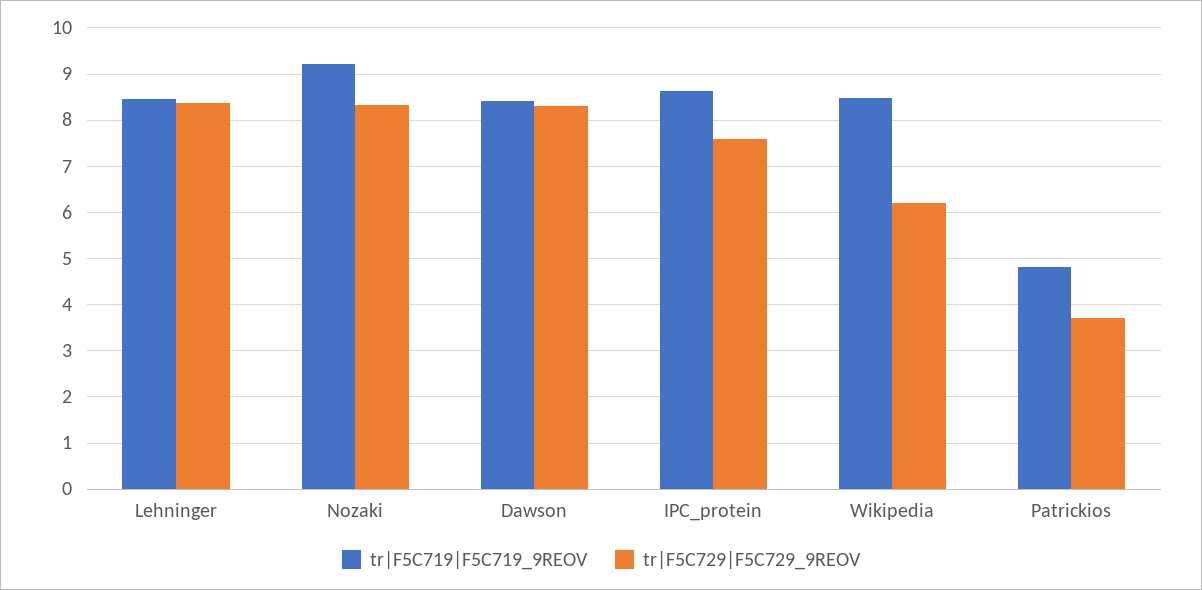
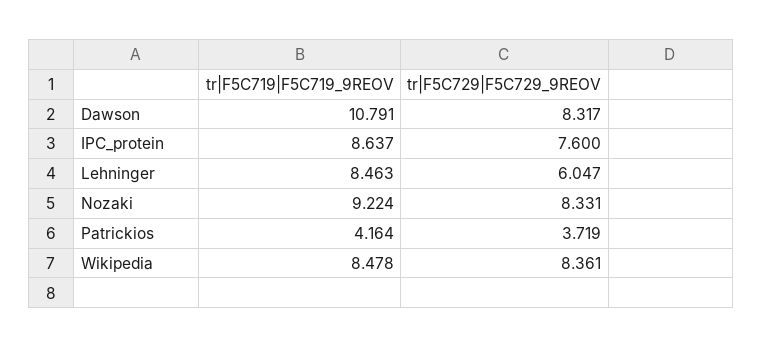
  {
    "tr|F5C719|F5C719_9REOV": {
      "Lehninger": 8.463,
      "Nozaki": 9.224,
-     "Dawson": 8.4,
+     "Dawson": 10.791,
      "IPC_protein": 8.637,
      "Wikipedia": 8.478,
-     "Patrickios": 4.8
+     "Patrickios": 4.164
    },
    "tr|F5C729|F5C729_9REOV": {
-     "Lehninger": 8.4,
+     "Lehninger": 6.047,
      "Nozaki": 8.331,
      "Dawson": 8.317,
      "IPC_protein": 7.6,
-     "Wikipedia": 6.2,
+     "Wikipedia": 8.361,
      "Patrickios": 3.719
    }
  }

